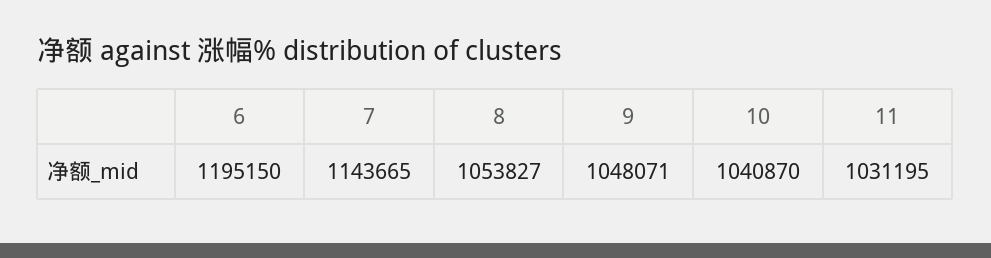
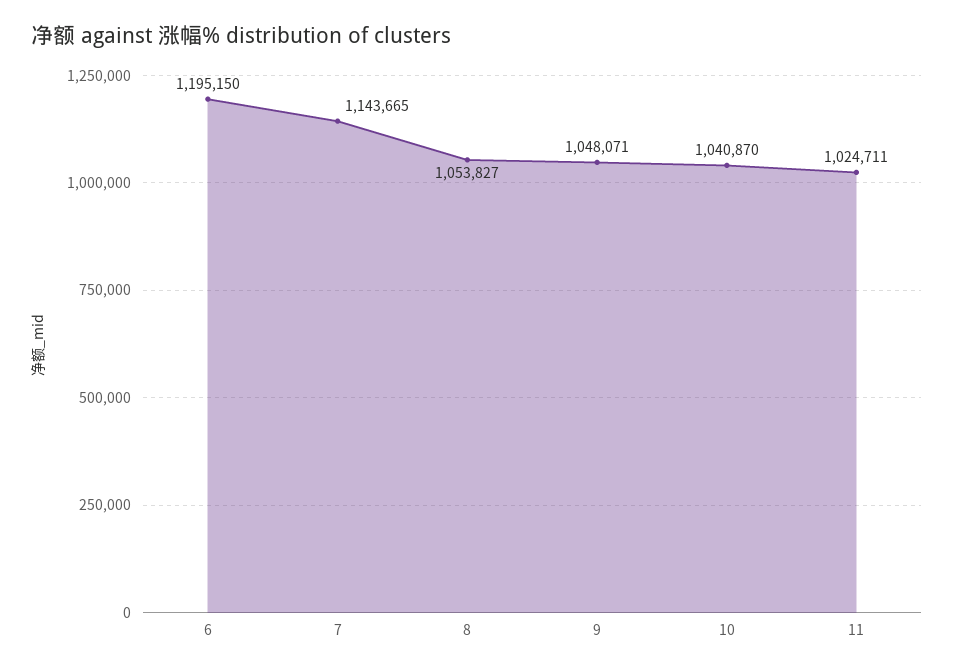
  {
    "6": 1195150,
    "7": 1143665,
    "8": 1053827,
    "9": 1048071,
    "10": 1040870,
-   "11": 1031195
+   "11": 1024711
  }

